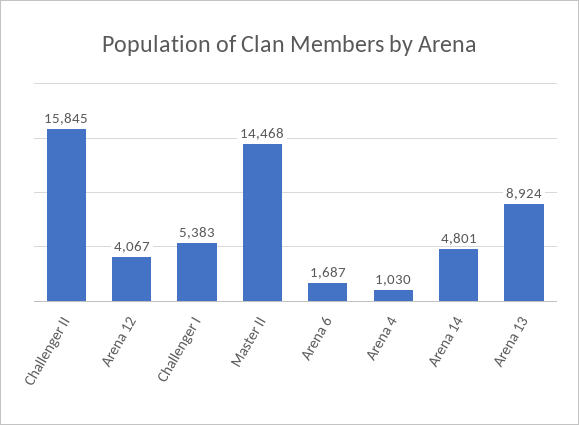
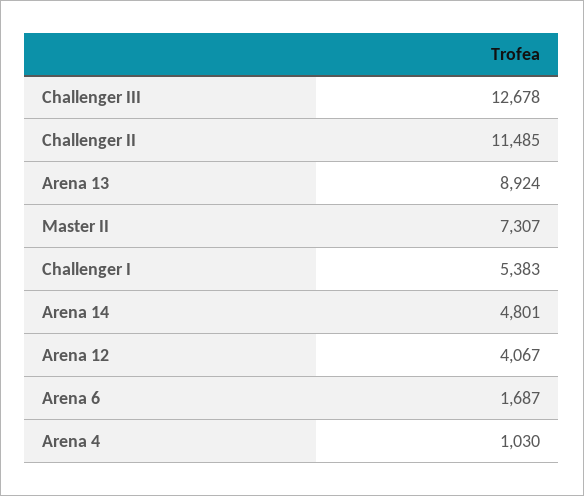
  {
-   "Challenger II": 15845,
+   "Challenger II": 11485,
    "Arena 12": 4067,
    "Challenger I": 5383,
-   "Master II": 14468,
+   "Master II": 7307,
    "Arena 6": 1687,
    "Arena 4": 1030,
    "Arena 14": 4801,
-   "Arena 13": 8924
+   "Arena 13": 8924,
+   "Challenger III": 12678
  }

